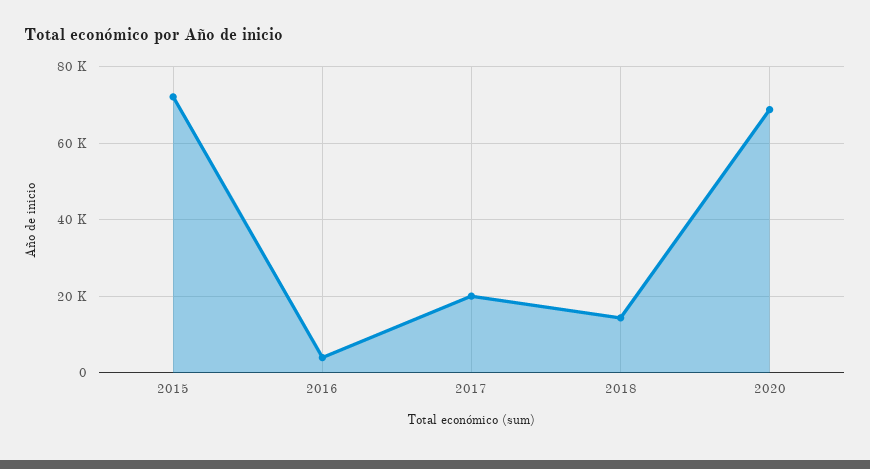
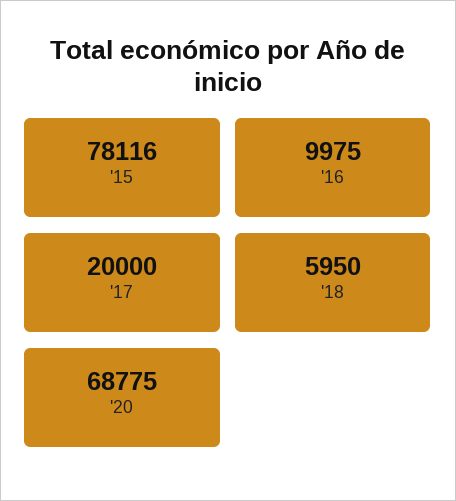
  {
-   "2015": 72000,
+   "2015": 78116,
-   "2016": 4000,
+   "2016": 9975,
    "2017": 20000,
-   "2018": 14000,
+   "2018": 5950,
    "2020": 68775
  }

